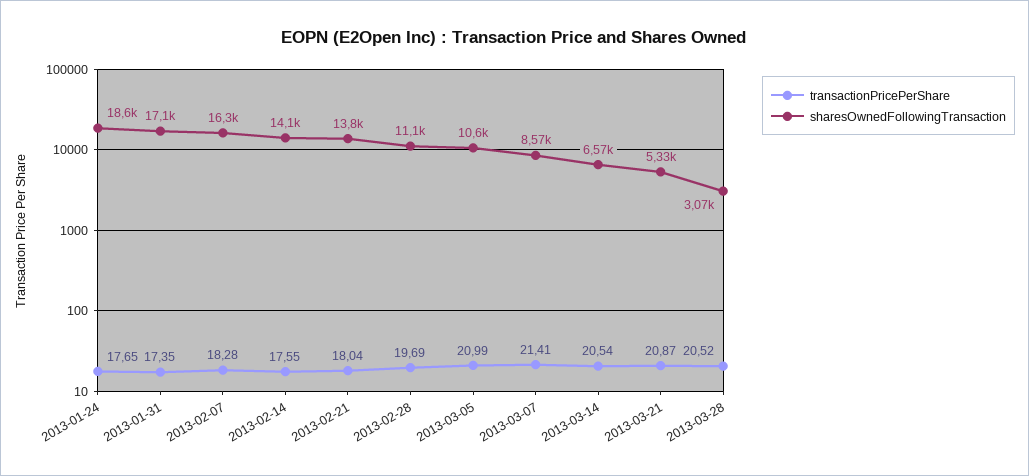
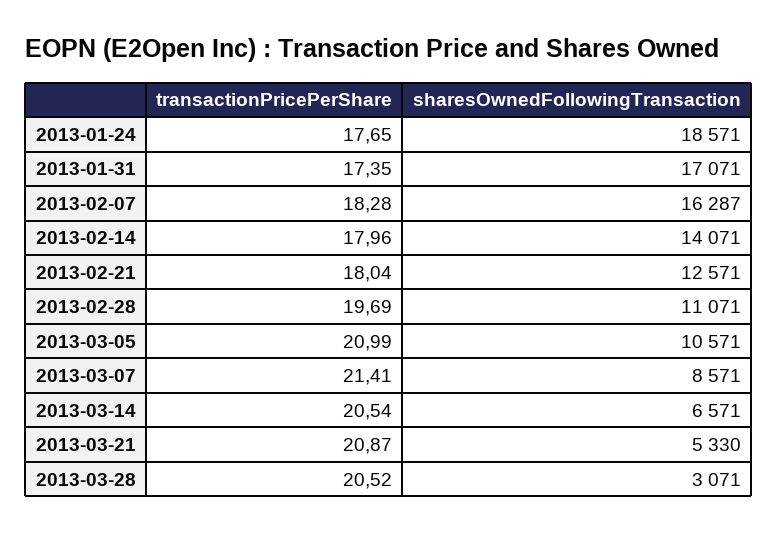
  {
    "transactionPricePerShare": {
      "2013-01-24": 17.65,
      "2013-01-31": 17.35,
      "2013-02-07": 18.28,
-     "2013-02-14": 17.55,
+     "2013-02-14": 17.96,
      "2013-02-21": 18.04,
      "2013-02-28": 19.69,
      "2013-03-05": 20.99,
      "2013-03-07": 21.41,
      "2013-03-14": 20.54,
      "2013-03-21": 20.87,
      "2013-03-28": 20.52
    },
    "sharesOwnedFollowingTransaction": {
      "2013-01-24": 18571,
      "2013-01-31": 17071,
      "2013-02-07": 16287,
      "2013-02-14": 14071,
-     "2013-02-21": 13800,
+     "2013-02-21": 12571,
      "2013-02-28": 11071,
      "2013-03-05": 10571,
      "2013-03-07": 8571,
      "2013-03-14": 6571,
      "2013-03-21": 5330,
      "2013-03-28": 3071
    }
  }

